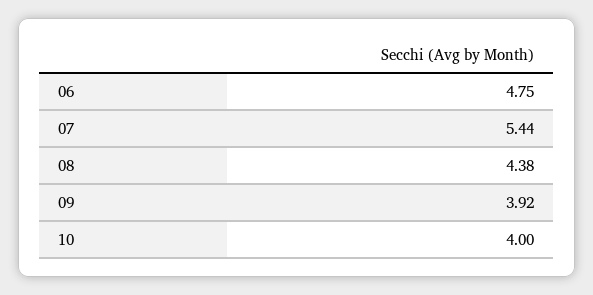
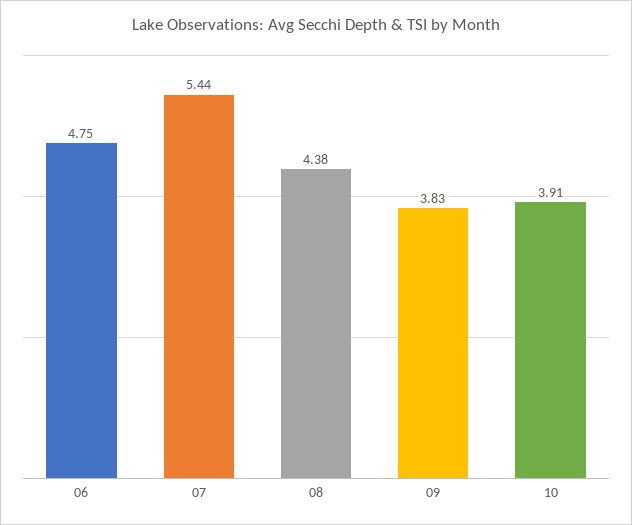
  {
    "06": 4.75,
    "07": 5.44,
    "08": 4.38,
-   "09": 3.92,
+   "09": 3.83,
-   "10": 4
+   "10": 3.91
  }

